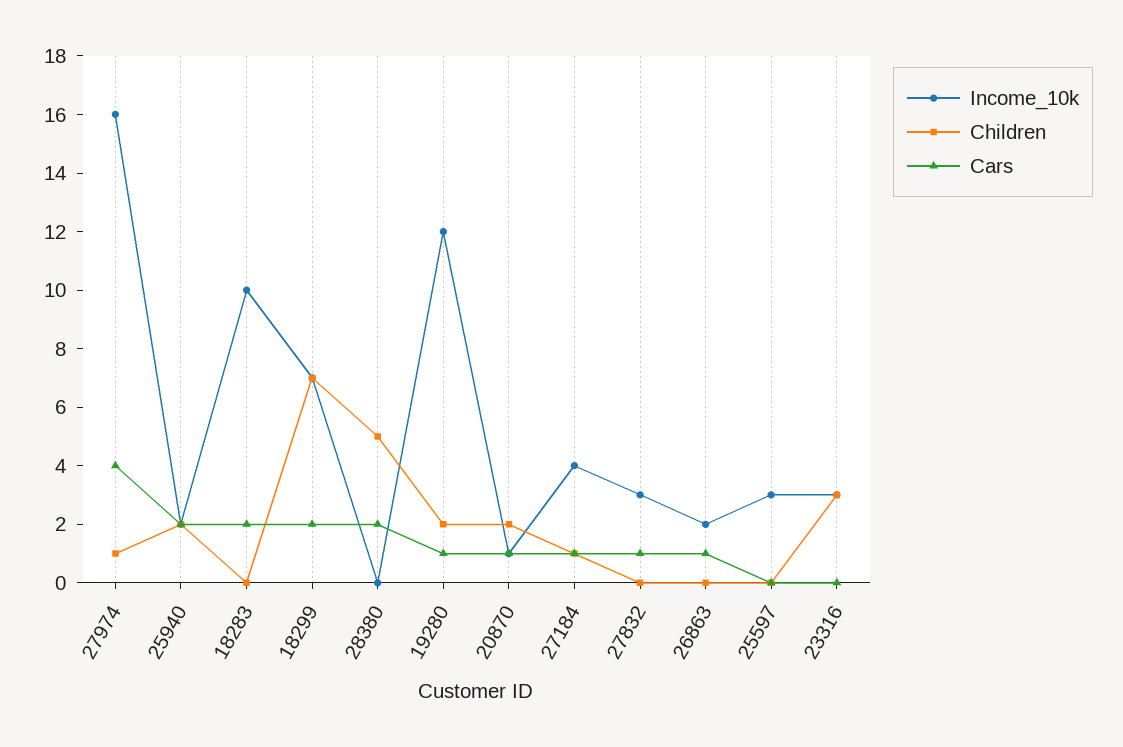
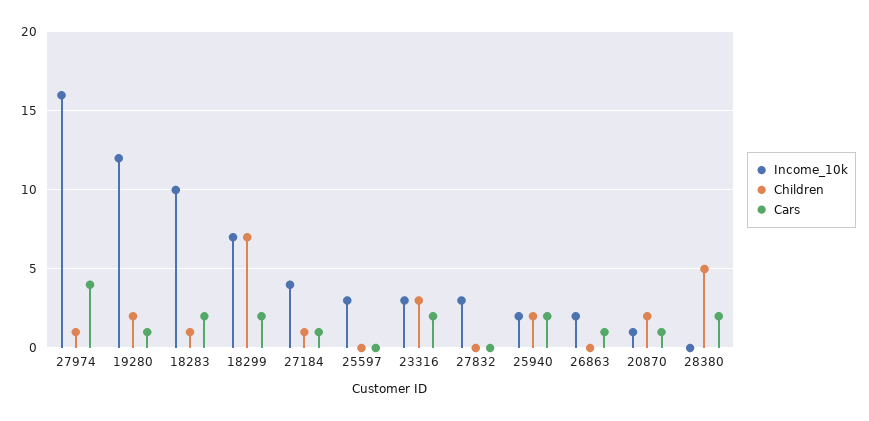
  {
    "Income_10k": {
      "27974": 16,
      "25940": 2,
      "18283": 10,
      "18299": 7,
      "28380": 0,
      "19280": 12,
      "20870": 1,
      "27184": 4,
      "27832": 3,
      "26863": 2,
      "25597": 3,
      "23316": 3
    },
    "Children": {
      "27974": 1,
      "25940": 2,
-     "18283": 0,
+     "18283": 1,
      "18299": 7,
      "28380": 5,
      "19280": 2,
      "20870": 2,
      "27184": 1,
      "27832": 0,
      "26863": 0,
      "25597": 0,
      "23316": 3
    },
    "Cars": {
      "27974": 4,
      "25940": 2,
      "18283": 2,
      "18299": 2,
      "28380": 2,
      "19280": 1,
      "20870": 1,
      "27184": 1,
-     "27832": 1,
+     "27832": 0,
      "26863": 1,
      "25597": 0,
-     "23316": 0
+     "23316": 2
    }
  }

